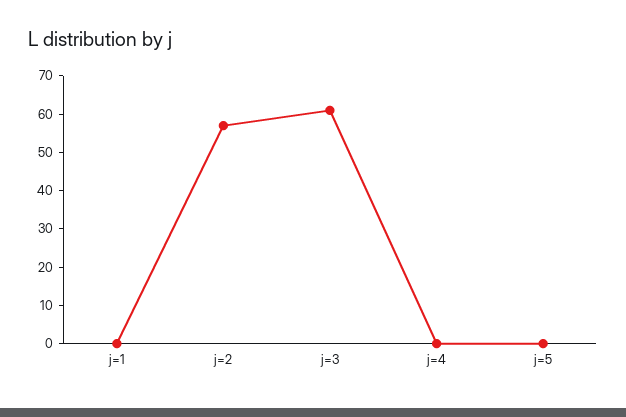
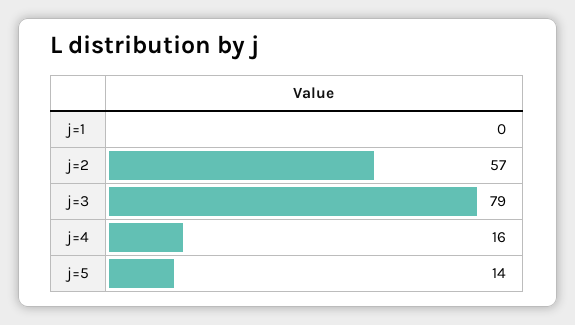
  {
    "j=1": 0,
    "j=2": 57,
-   "j=3": 60,
+   "j=3": 79,
-   "j=4": 0,
+   "j=4": 16,
-   "j=5": 0
+   "j=5": 14
  }

